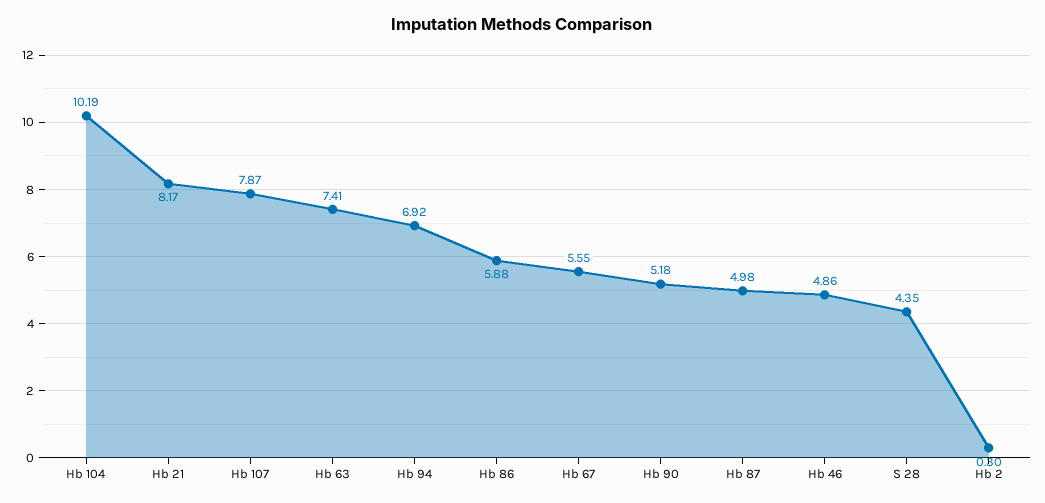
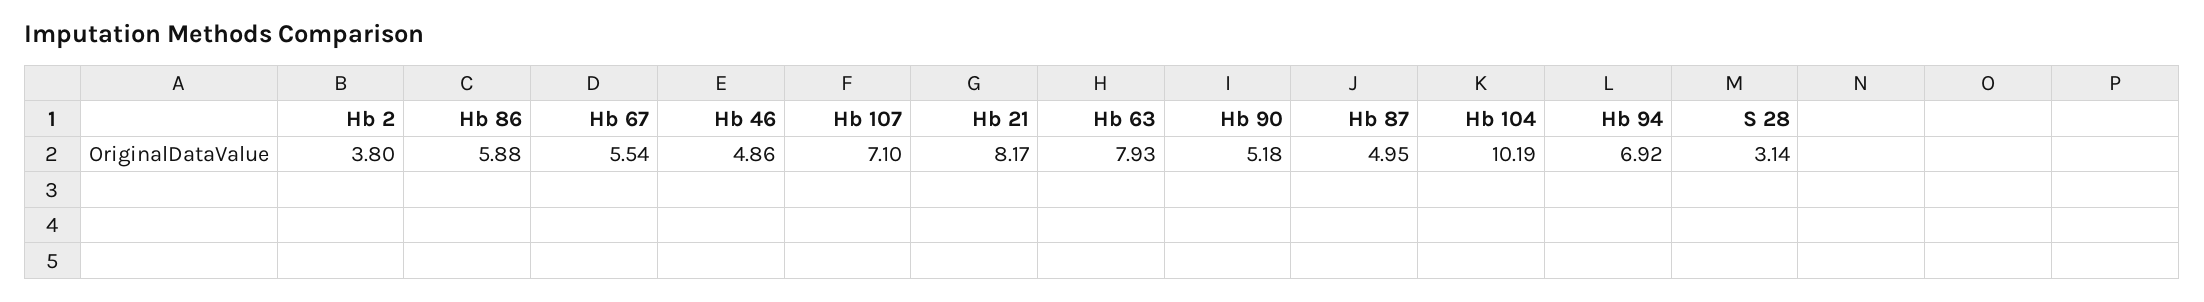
  {
    "Hb 104": 10.19,
    "Hb 21": 8.17,
-   "Hb 107": 7.87,
+   "Hb 107": 7.1,
-   "Hb 63": 7.41,
+   "Hb 63": 7.93,
    "Hb 94": 6.92,
    "Hb 86": 5.88,
-   "Hb 67": 5.55,
+   "Hb 67": 5.54,
    "Hb 90": 5.18,
-   "Hb 87": 4.98,
+   "Hb 87": 4.95,
    "Hb 46": 4.86,
-   "S 28": 4.35,
+   "S 28": 3.14,
-   "Hb 2": 0.3
+   "Hb 2": 3.8
  }

